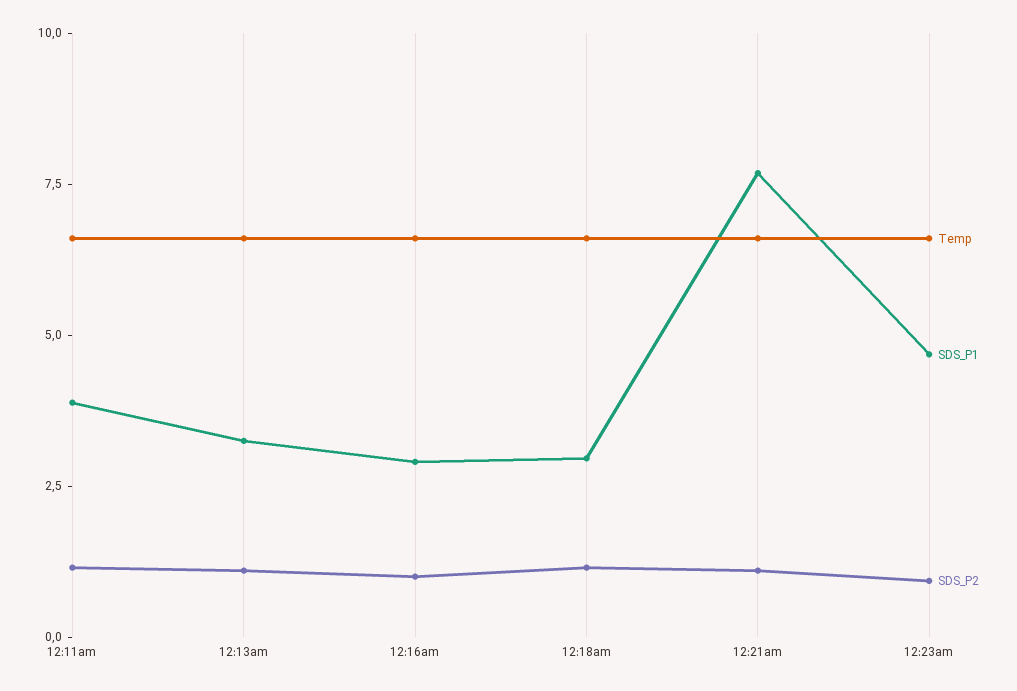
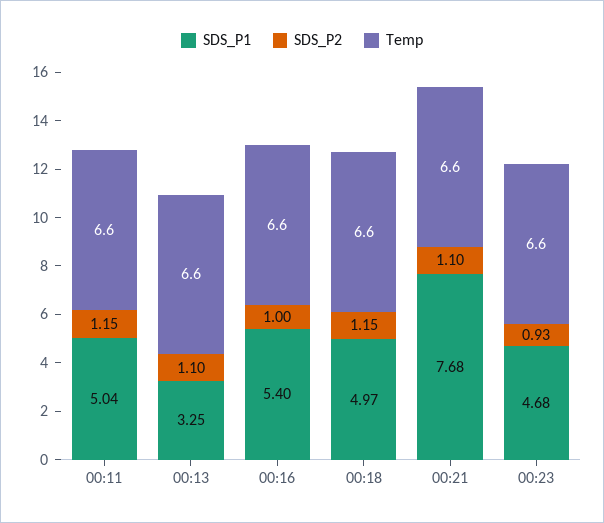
  {
    "Temp": {
      "12:11am": 6.6,
      "12:13am": 6.6,
      "12:16am": 6.6,
      "12:18am": 6.6,
      "12:21am": 6.6,
      "12:23am": 6.6
    },
    "SDS_P1": {
-     "12:11am": 4,
+     "12:11am": 5.04,
      "12:13am": 3.25,
-     "12:16am": 3,
+     "12:16am": 5.4,
-     "12:18am": 3,
+     "12:18am": 4.97,
      "12:21am": 7.68,
      "12:23am": 4.68
    },
    "SDS_P2": {
      "12:11am": 1.15,
      "12:13am": 1.1,
      "12:16am": 1,
      "12:18am": 1.15,
      "12:21am": 1.1,
      "12:23am": 0.93
    }
  }

